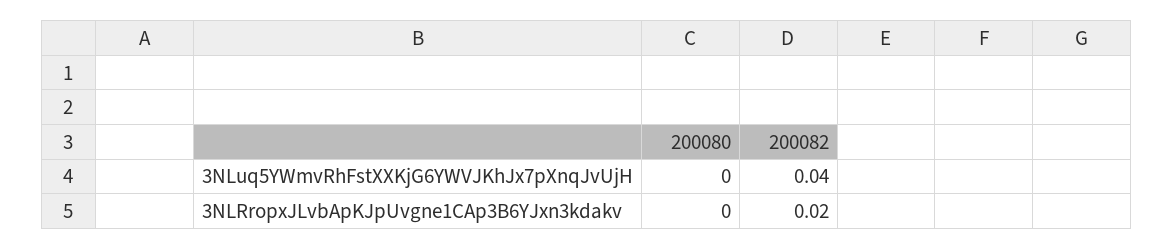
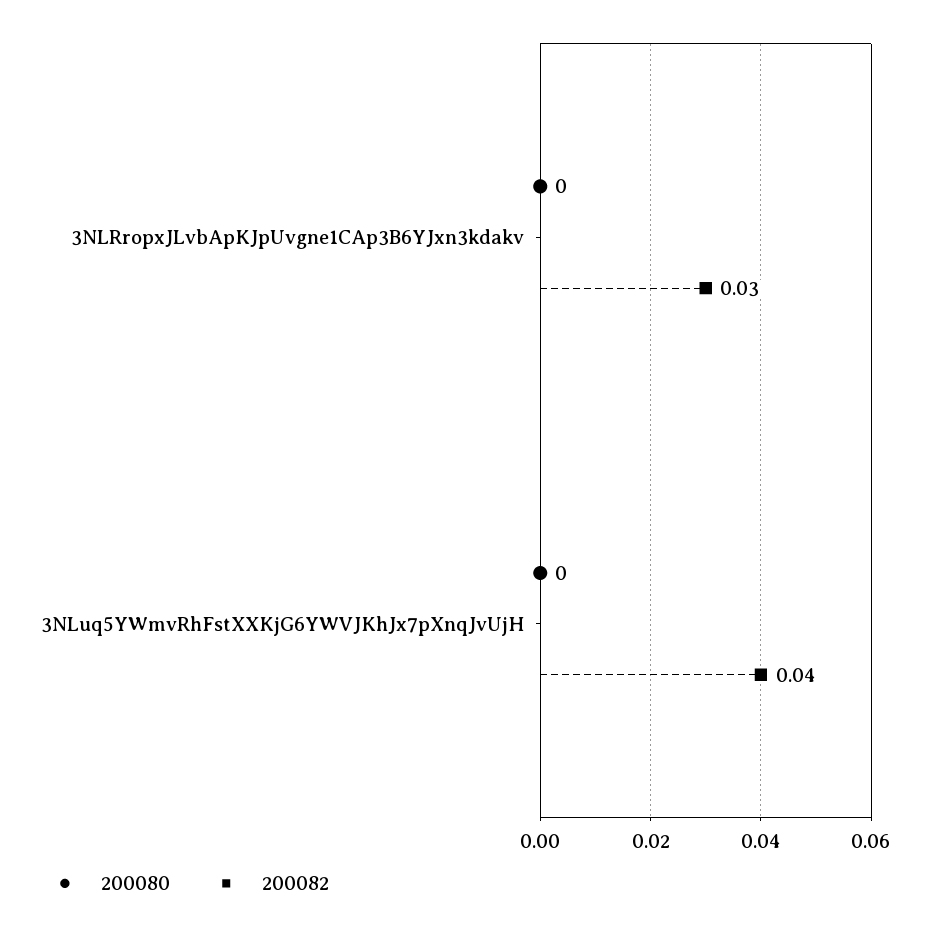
  {
    "200080": {
      "3NLuq5YWmvRhFstXXKjG6YWVJKhJx7pXnqJvUjH": 0,
      "3NLRropxJLvbApKJpUvgne1CAp3B6YJxn3kdakv": 0
    },
    "200082": {
      "3NLuq5YWmvRhFstXXKjG6YWVJKhJx7pXnqJvUjH": 0.04,
-     "3NLRropxJLvbApKJpUvgne1CAp3B6YJxn3kdakv": 0.02
+     "3NLRropxJLvbApKJpUvgne1CAp3B6YJxn3kdakv": 0.03
    }
  }

